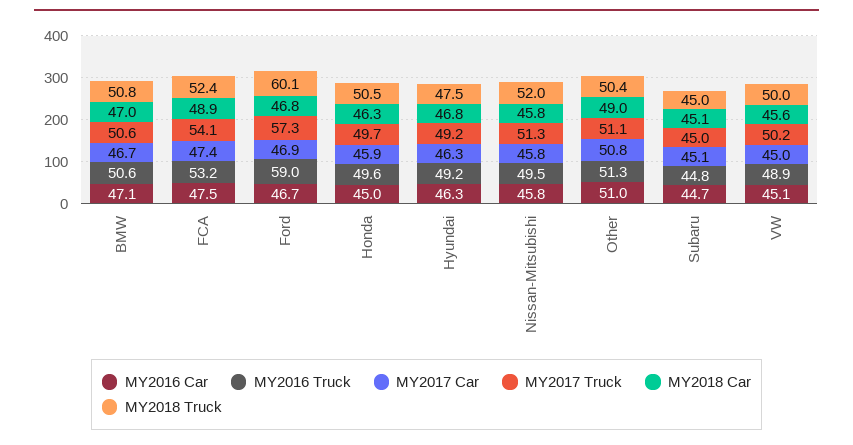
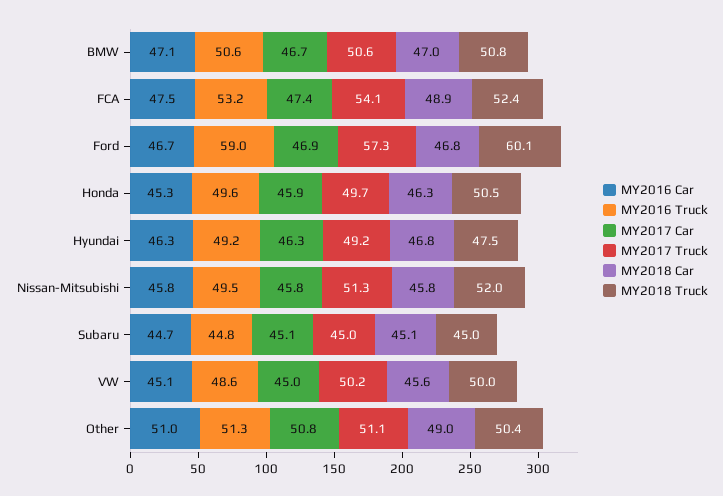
  {
    "MY2016 Car": {
      "BMW": 47.1,
      "FCA": 47.5,
      "Ford": 46.7,
-     "Honda": 45,
+     "Honda": 45.3,
      "Hyundai": 46.3,
      "Nissan-Mitsubishi": 45.8,
      "Other": 51,
      "Subaru": 44.7,
      "VW": 45.1
    },
    "MY2016 Truck": {
      "BMW": 50.6,
      "FCA": 53.2,
      "Ford": 59,
      "Honda": 49.6,
      "Hyundai": 49.2,
      "Nissan-Mitsubishi": 49.5,
      "Other": 51.3,
      "Subaru": 44.8,
-     "VW": 48.9
+     "VW": 48.6
    },
    "MY2017 Car": {
      "BMW": 46.7,
      "FCA": 47.4,
      "Ford": 46.9,
      "Honda": 45.9,
      "Hyundai": 46.3,
      "Nissan-Mitsubishi": 45.8,
      "Other": 50.8,
      "Subaru": 45.1,
      "VW": 45
    },
    "MY2017 Truck": {
      "BMW": 50.6,
      "FCA": 54.1,
      "Ford": 57.3,
      "Honda": 49.7,
      "Hyundai": 49.2,
      "Nissan-Mitsubishi": 51.3,
      "Other": 51.1,
      "Subaru": 45,
      "VW": 50.2
    },
    "MY2018 Car": {
      "BMW": 47,
      "FCA": 48.9,
      "Ford": 46.8,
      "Honda": 46.3,
      "Hyundai": 46.8,
      "Nissan-Mitsubishi": 45.8,
      "Other": 49,
      "Subaru": 45.1,
      "VW": 45.6
    },
    "MY2018 Truck": {
      "BMW": 50.8,
      "FCA": 52.4,
      "Ford": 60.1,
      "Honda": 50.5,
      "Hyundai": 47.5,
      "Nissan-Mitsubishi": 52,
      "Other": 50.4,
      "Subaru": 45,
      "VW": 50
    }
  }

